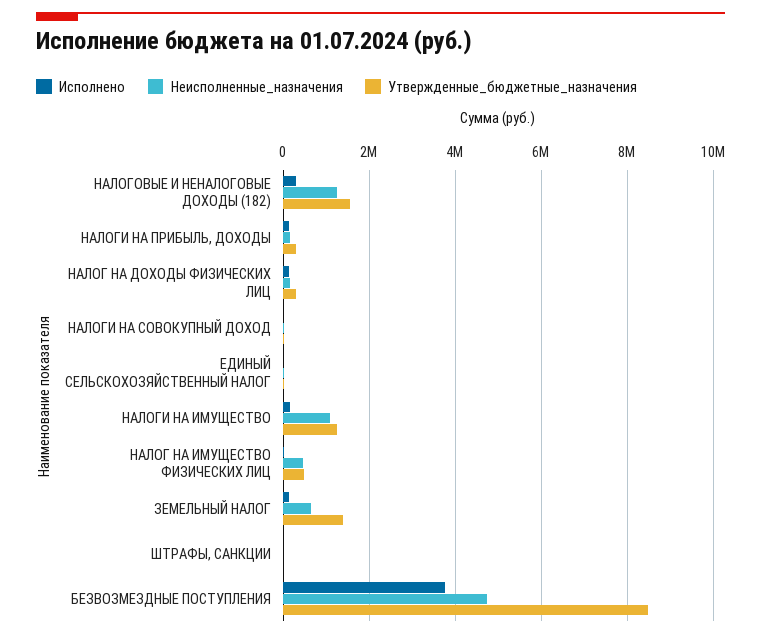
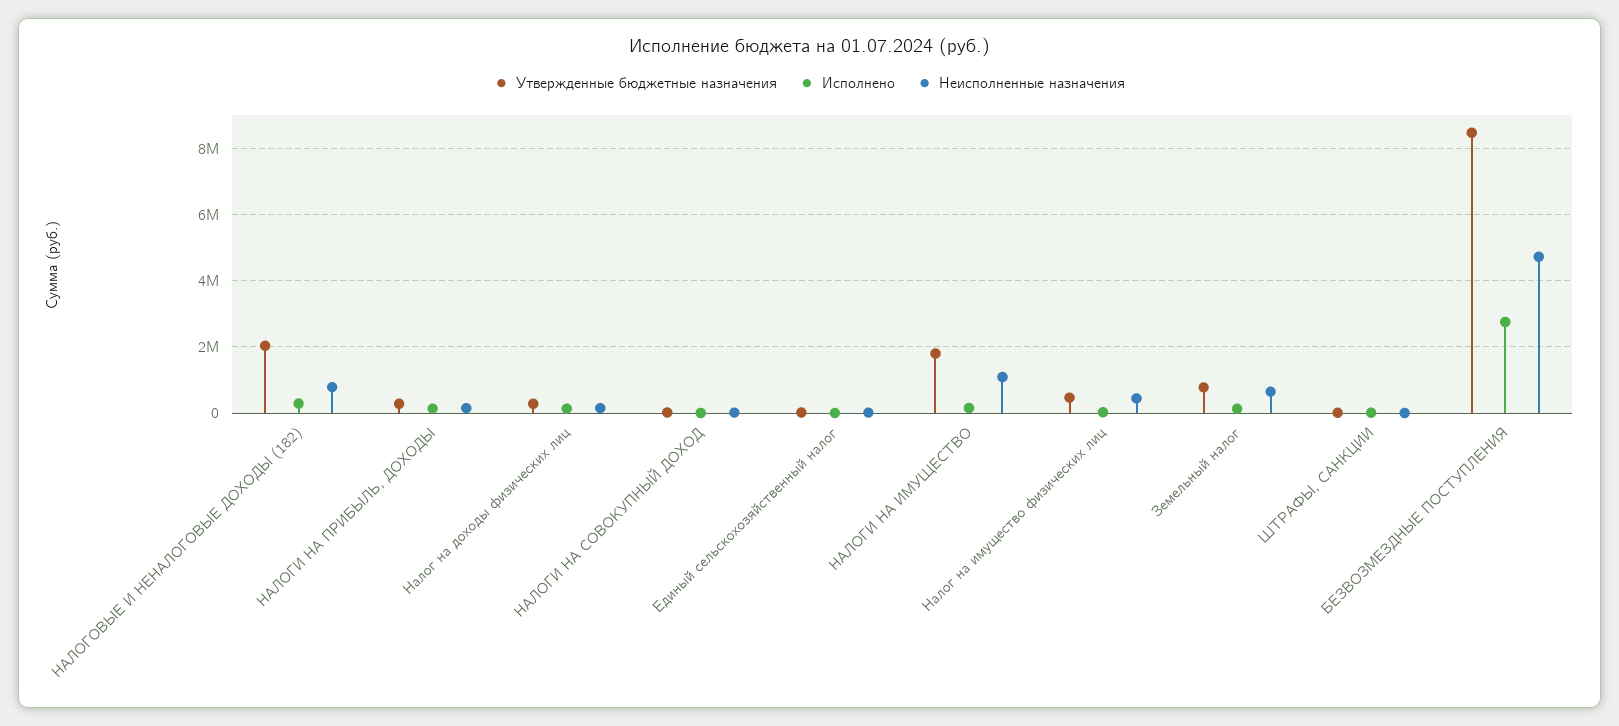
  {
    "Исполнено": {
      "НАЛОГОВЫЕ И НЕНАЛОГОВЫЕ ДОХОДЫ (182)": 200000,
      "НАЛОГИ НА ПРИБЫЛЬ, ДОХОДЫ": 200000,
      "НАЛОГ НА ДОХОДЫ ФИЗИЧЕСКИХ ЛИЦ": 200000,
      "НАЛОГИ НА СОВОКУПНЫЙ ДОХОД": 0,
      "ЕДИНЫЙ СЕЛЬСКОХОЗЯЙСТВЕННЫЙ НАЛОГ": 0,
      "НАЛОГИ НА ИМУЩЕСТВО": 200000,
      "НАЛОГ НА ИМУЩЕСТВО ФИЗИЧЕСКИХ ЛИЦ": 0,
      "ЗЕМЕЛЬНЫЙ НАЛОГ": 200000,
      "ШТРАФЫ, САНКЦИИ": 0,
-     "БЕЗВОЗМЕЗДНЫЕ ПОСТУПЛЕНИЯ": 3800000
+     "БЕЗВОЗМЕЗДНЫЕ ПОСТУПЛЕНИЯ": 2800000
    },
    "Неисполненные_назначения": {
-     "НАЛОГОВЫЕ И НЕНАЛОГОВЫЕ ДОХОДЫ (182)": 1200000,
+     "НАЛОГОВЫЕ И НЕНАЛОГОВЫЕ ДОХОДЫ (182)": 800000,
      "НАЛОГИ НА ПРИБЫЛЬ, ДОХОДЫ": 200000,
      "НАЛОГ НА ДОХОДЫ ФИЗИЧЕСКИХ ЛИЦ": 200000,
      "НАЛОГИ НА СОВОКУПНЫЙ ДОХОД": 0,
      "ЕДИНЫЙ СЕЛЬСКОХОЗЯЙСТВЕННЫЙ НАЛОГ": 0,
      "НАЛОГИ НА ИМУЩЕСТВО": 1000000,
      "НАЛОГ НА ИМУЩЕСТВО ФИЗИЧЕСКИХ ЛИЦ": 400000,
      "ЗЕМЕЛЬНЫЙ НАЛОГ": 600000,
      "ШТРАФЫ, САНКЦИИ": 0,
      "БЕЗВОЗМЕЗДНЫЕ ПОСТУПЛЕНИЯ": 4800000
    },
    "Утвержденные_бюджетные_назначения": {
-     "НАЛОГОВЫЕ И НЕНАЛОГОВЫЕ ДОХОДЫ (182)": 1600000,
+     "НАЛОГОВЫЕ И НЕНАЛОГОВЫЕ ДОХОДЫ (182)": 2000000,
      "НАЛОГИ НА ПРИБЫЛЬ, ДОХОДЫ": 200000,
      "НАЛОГ НА ДОХОДЫ ФИЗИЧЕСКИХ ЛИЦ": 200000,
      "НАЛОГИ НА СОВОКУПНЫЙ ДОХОД": 0,
      "ЕДИНЫЙ СЕЛЬСКОХОЗЯЙСТВЕННЫЙ НАЛОГ": 0,
-     "НАЛОГИ НА ИМУЩЕСТВО": 1200000,
+     "НАЛОГИ НА ИМУЩЕСТВО": 1800000,
      "НАЛОГ НА ИМУЩЕСТВО ФИЗИЧЕСКИХ ЛИЦ": 400000,
-     "ЗЕМЕЛЬНЫЙ НАЛОГ": 1400000,
+     "ЗЕМЕЛЬНЫЙ НАЛОГ": 800000,
      "ШТРАФЫ, САНКЦИИ": 0,
      "БЕЗВОЗМЕЗДНЫЕ ПОСТУПЛЕНИЯ": 8400000
    }
  }

